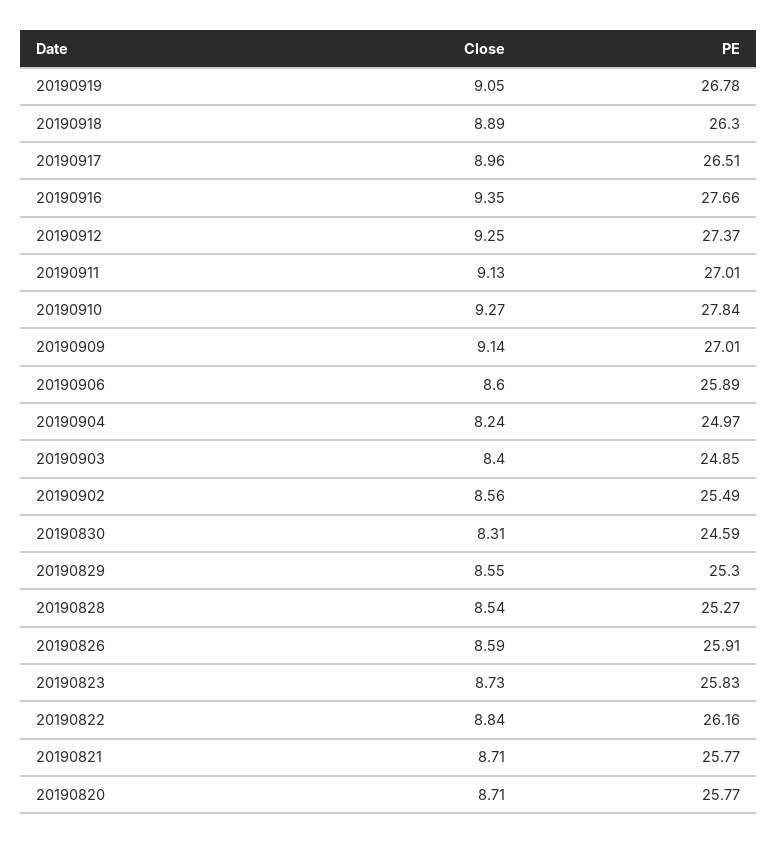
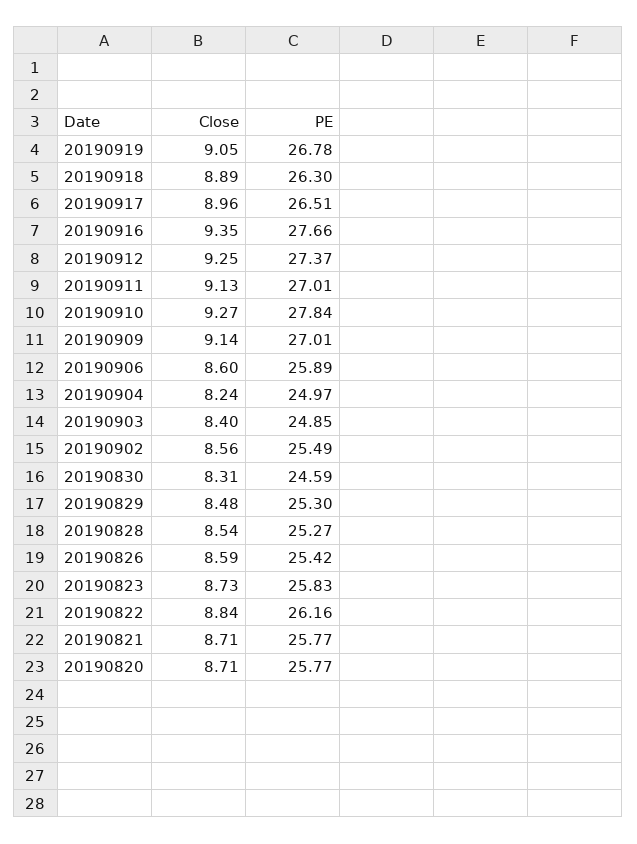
  {
    "Close": {
      "20190919": 9.05,
      "20190918": 8.89,
      "20190917": 8.96,
      "20190916": 9.35,
      "20190912": 9.25,
      "20190911": 9.13,
      "20190910": 9.27,
      "20190909": 9.14,
      "20190906": 8.6,
      "20190904": 8.24,
      "20190903": 8.4,
      "20190902": 8.56,
      "20190830": 8.31,
-     "20190829": 8.55,
+     "20190829": 8.48,
      "20190828": 8.54,
      "20190826": 8.59,
      "20190823": 8.73,
      "20190822": 8.84,
      "20190821": 8.71,
      "20190820": 8.71
    },
    "PE": {
      "20190919": 26.78,
      "20190918": 26.3,
      "20190917": 26.51,
      "20190916": 27.66,
      "20190912": 27.37,
      "20190911": 27.01,
      "20190910": 27.84,
      "20190909": 27.01,
      "20190906": 25.89,
      "20190904": 24.97,
      "20190903": 24.85,
      "20190902": 25.49,
      "20190830": 24.59,
      "20190829": 25.3,
      "20190828": 25.27,
-     "20190826": 25.91,
+     "20190826": 25.42,
      "20190823": 25.83,
      "20190822": 26.16,
      "20190821": 25.77,
      "20190820": 25.77
    }
  }

